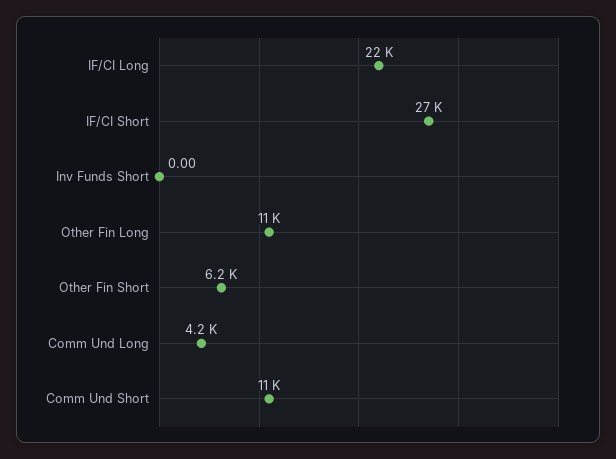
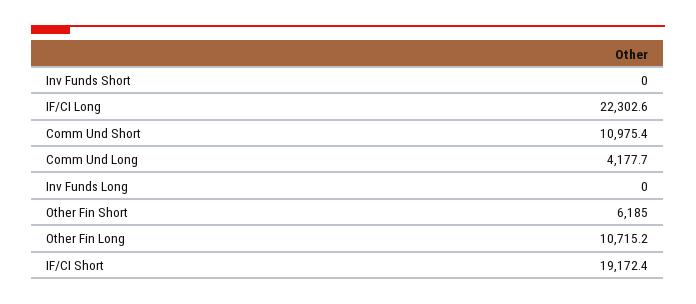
  {
    "IF/CI Long": 22302.6,
-   "IF/CI Short": 27000,
+   "IF/CI Short": 19172.4,
    "Inv Funds Short": 0,
    "Other Fin Long": 10715.2,
    "Other Fin Short": 6185,
    "Comm Und Long": 4177.7,
-   "Comm Und Short": 10975.4
+   "Comm Und Short": 10975.4,
+   "Inv Funds Long": 0
  }

